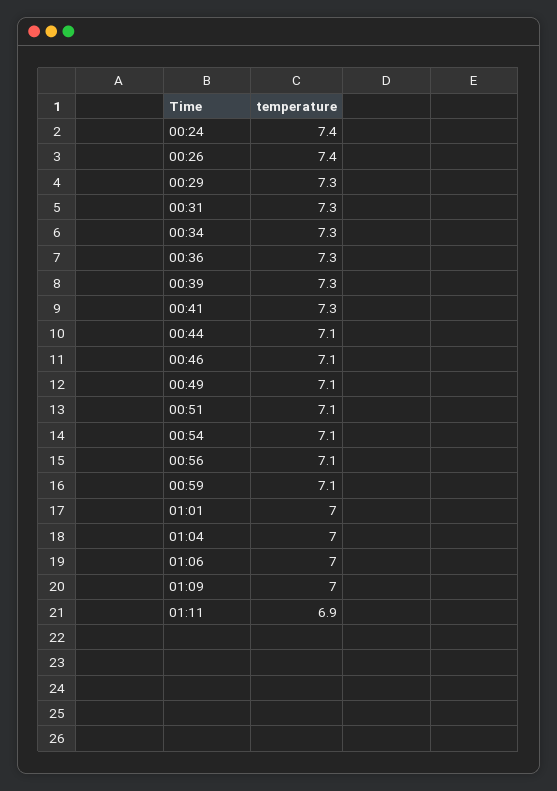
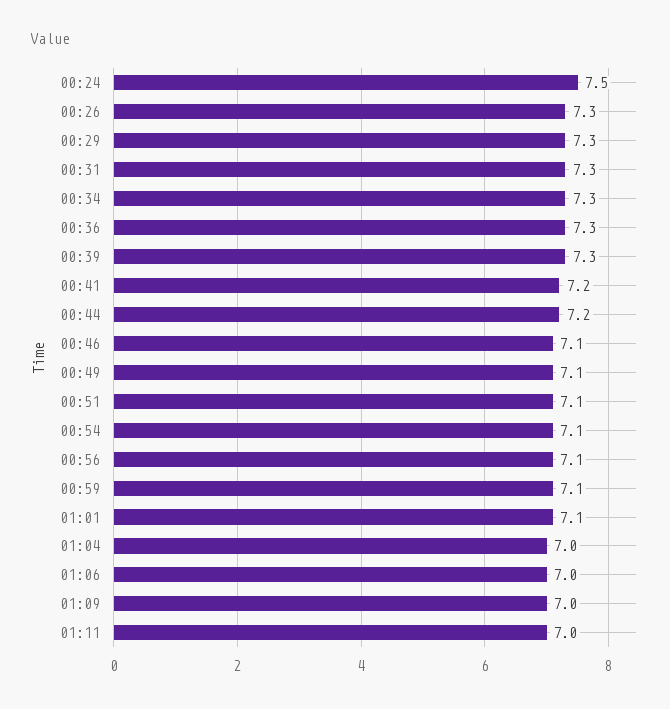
  {
-   "00:24": 7.4,
+   "00:24": 7.5,
-   "00:26": 7.4,
+   "00:26": 7.3,
    "00:29": 7.3,
    "00:31": 7.3,
    "00:34": 7.3,
    "00:36": 7.3,
    "00:39": 7.3,
-   "00:41": 7.3,
+   "00:41": 7.2,
-   "00:44": 7.1,
+   "00:44": 7.2,
    "00:46": 7.1,
    "00:49": 7.1,
    "00:51": 7.1,
    "00:54": 7.1,
    "00:56": 7.1,
    "00:59": 7.1,
-   "01:01": 7,
+   "01:01": 7.1,
    "01:04": 7,
    "01:06": 7,
    "01:09": 7,
-   "01:11": 6.9
+   "01:11": 7
  }

